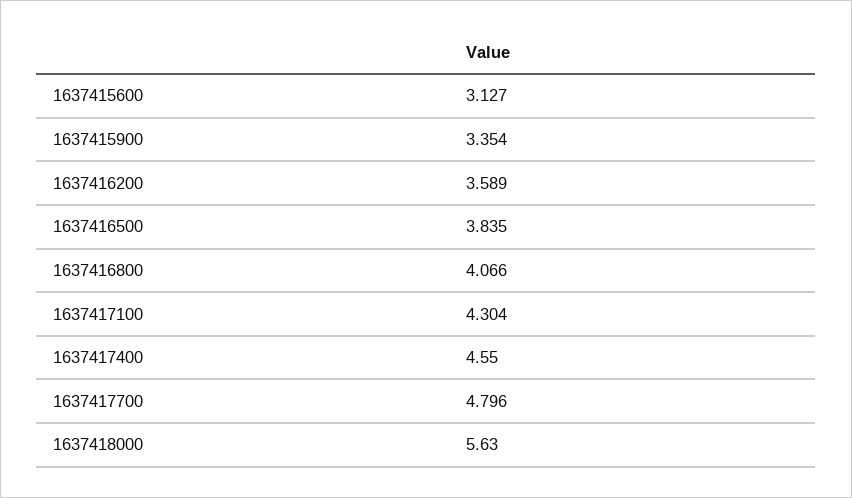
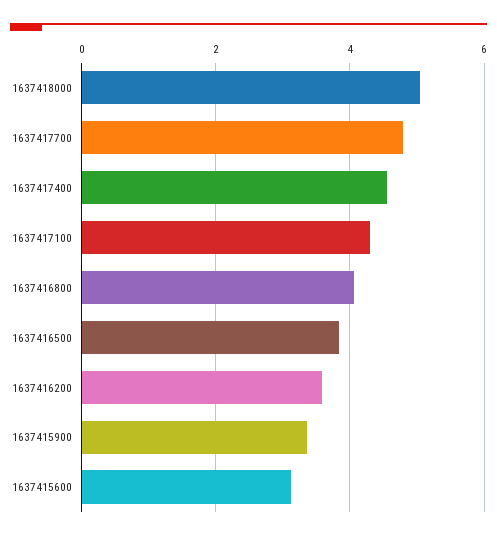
  {
    "1637415600": 3.127,
    "1637415900": 3.354,
    "1637416200": 3.589,
    "1637416500": 3.835,
    "1637416800": 4.066,
    "1637417100": 4.304,
    "1637417400": 4.55,
    "1637417700": 4.796,
-   "1637418000": 5.63
+   "1637418000": 5
  }

